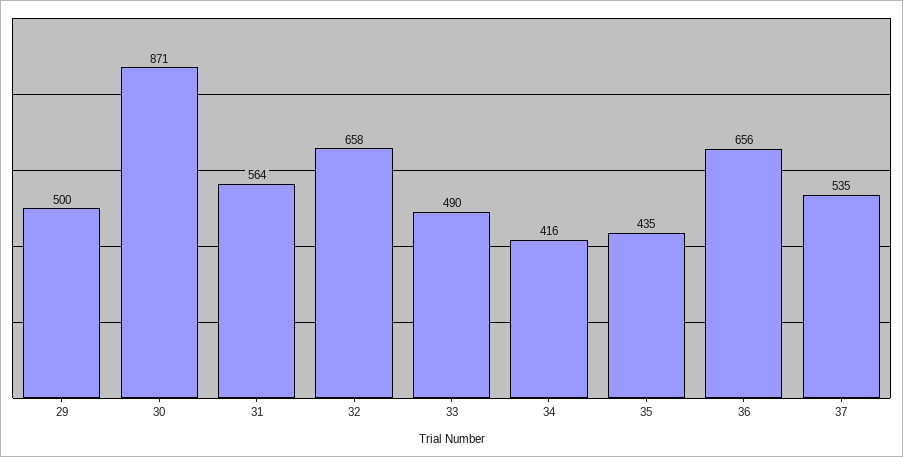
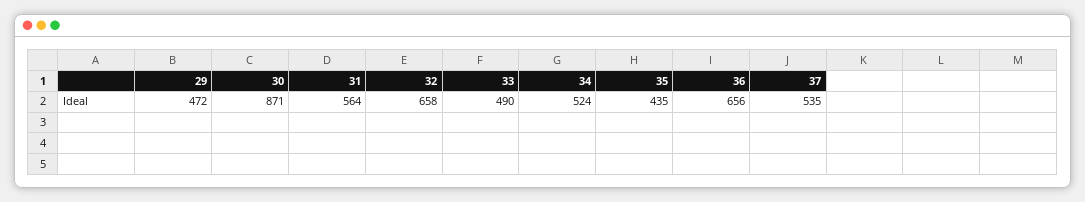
  {
-   "29": 500,
+   "29": 472,
    "30": 871,
    "31": 564,
    "32": 658,
    "33": 490,
-   "34": 416,
+   "34": 524,
    "35": 435,
    "36": 656,
    "37": 535
  }

